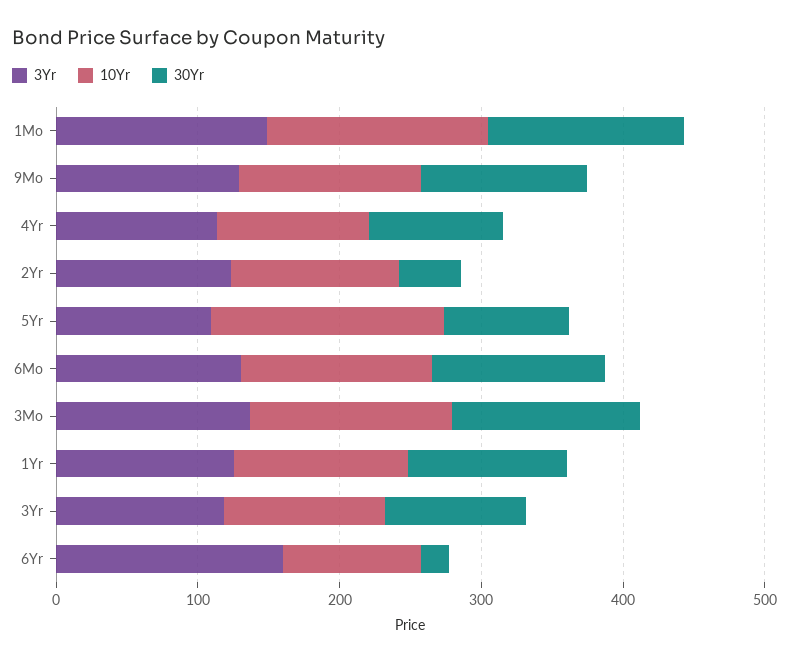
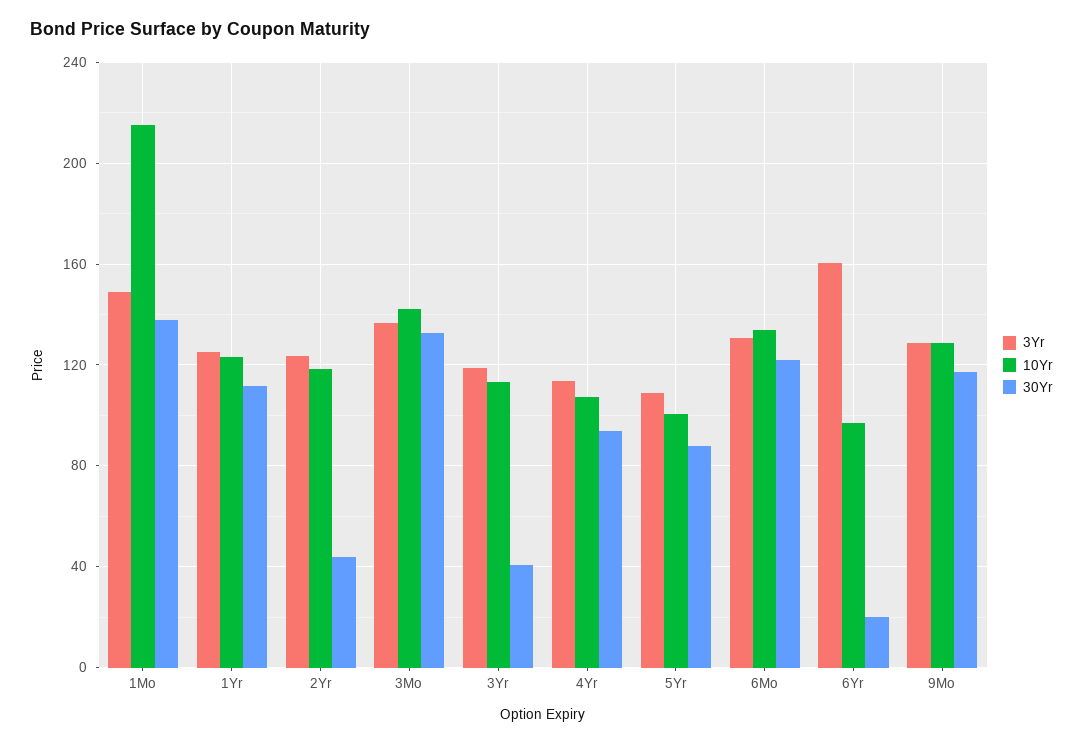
  {
    "3Yr": {
      "1Mo": 150,
      "9Mo": 130,
      "4Yr": 115,
      "2Yr": 125,
      "5Yr": 110,
      "6Mo": 130,
      "3Mo": 135,
      "1Yr": 125,
      "3Yr": 120,
      "6Yr": 160
    },
    "10Yr": {
-     "1Mo": 160,
+     "1Mo": 215,
      "9Mo": 130,
      "4Yr": 105,
      "2Yr": 120,
-     "5Yr": 160,
+     "5Yr": 100,
      "6Mo": 135,
      "3Mo": 140,
      "1Yr": 125,
      "3Yr": 115,
      "6Yr": 95
    },
    "30Yr": {
      "1Mo": 140,
      "9Mo": 115,
      "4Yr": 95,
      "2Yr": 45,
      "5Yr": 90,
      "6Mo": 120,
      "3Mo": 135,
      "1Yr": 110,
-     "3Yr": 100,
+     "3Yr": 40,
      "6Yr": 20
    }
  }

